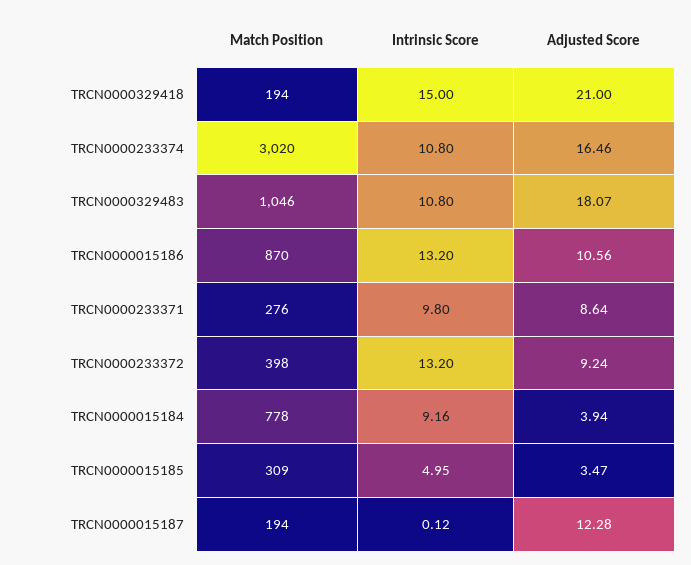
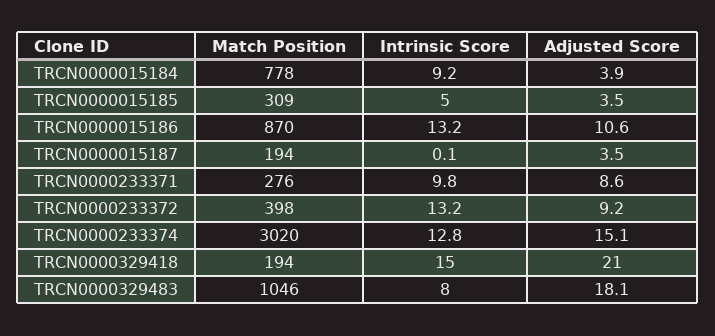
  {
    "Match Position": {
      "TRCN0000329418": 194,
      "TRCN0000233374": 3020,
      "TRCN0000329483": 1046,
      "TRCN0000015186": 870,
      "TRCN0000233371": 276,
      "TRCN0000233372": 398,
      "TRCN0000015184": 778,
      "TRCN0000015185": 309,
      "TRCN0000015187": 194
    },
    "Intrinsic Score": {
      "TRCN0000329418": 15,
-     "TRCN0000233374": 10.8,
+     "TRCN0000233374": 12.8,
-     "TRCN0000329483": 10.8,
+     "TRCN0000329483": 8,
      "TRCN0000015186": 13.2,
      "TRCN0000233371": 9.8,
      "TRCN0000233372": 13.2,
      "TRCN0000015184": 9.16,
      "TRCN0000015185": 4.95,
      "TRCN0000015187": 0.12
    },
    "Adjusted Score": {
      "TRCN0000329418": 21,
-     "TRCN0000233374": 16.46,
+     "TRCN0000233374": 15.1,
      "TRCN0000329483": 18.07,
      "TRCN0000015186": 10.56,
      "TRCN0000233371": 8.64,
      "TRCN0000233372": 9.24,
      "TRCN0000015184": 3.94,
      "TRCN0000015185": 3.47,
-     "TRCN0000015187": 12.28
+     "TRCN0000015187": 3.5
    }
  }

